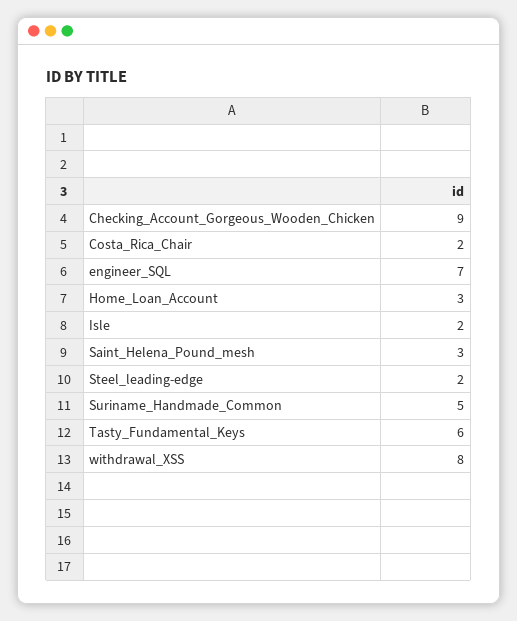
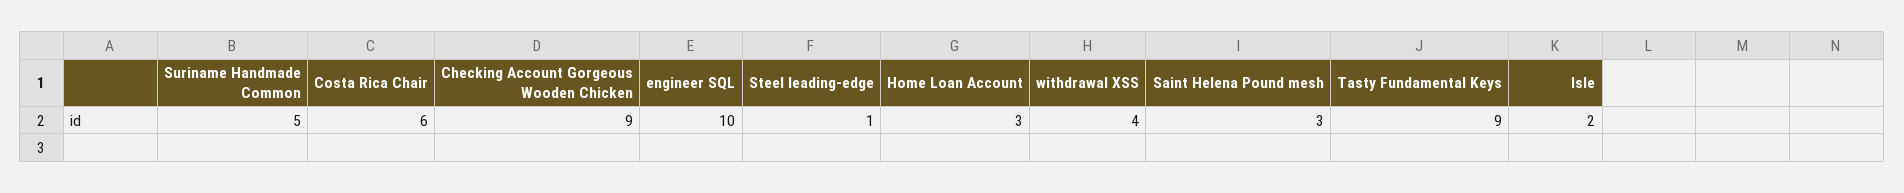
  {
    "Checking_Account_Gorgeous_Wooden_Chicken": 9,
-   "Costa_Rica_Chair": 2,
+   "Costa_Rica_Chair": 6,
-   "engineer_SQL": 7,
+   "engineer_SQL": 10,
    "Home_Loan_Account": 3,
    "Isle": 2,
    "Saint_Helena_Pound_mesh": 3,
-   "Steel_leading-edge": 2,
+   "Steel_leading-edge": 1,
    "Suriname_Handmade_Common": 5,
-   "Tasty_Fundamental_Keys": 6,
+   "Tasty_Fundamental_Keys": 9,
-   "withdrawal_XSS": 8
+   "withdrawal_XSS": 4
  }

